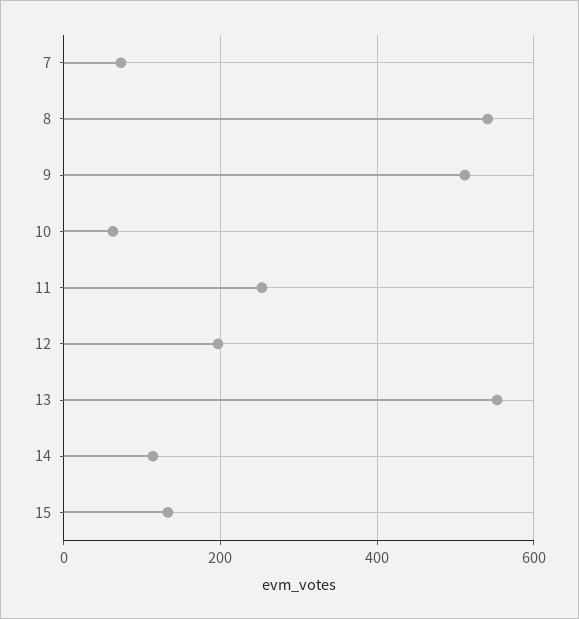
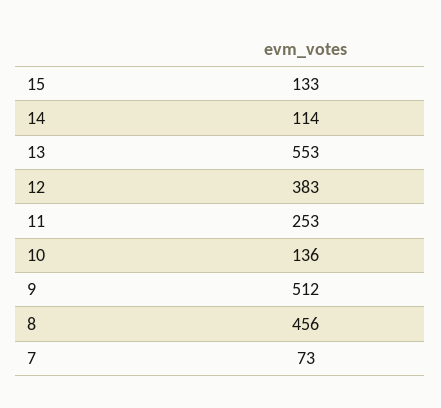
  {
    "7": 73,
-   "8": 540,
+   "8": 456,
    "9": 512,
-   "10": 60,
+   "10": 136,
    "11": 253,
-   "12": 200,
+   "12": 383,
    "13": 553,
    "14": 114,
    "15": 133
  }

